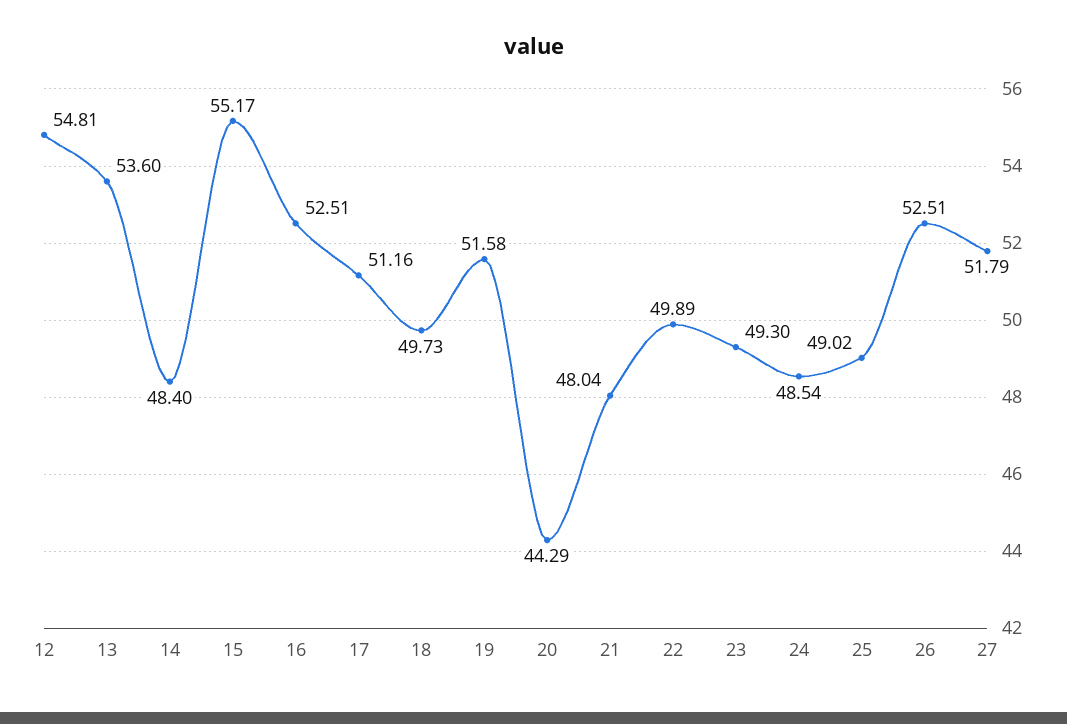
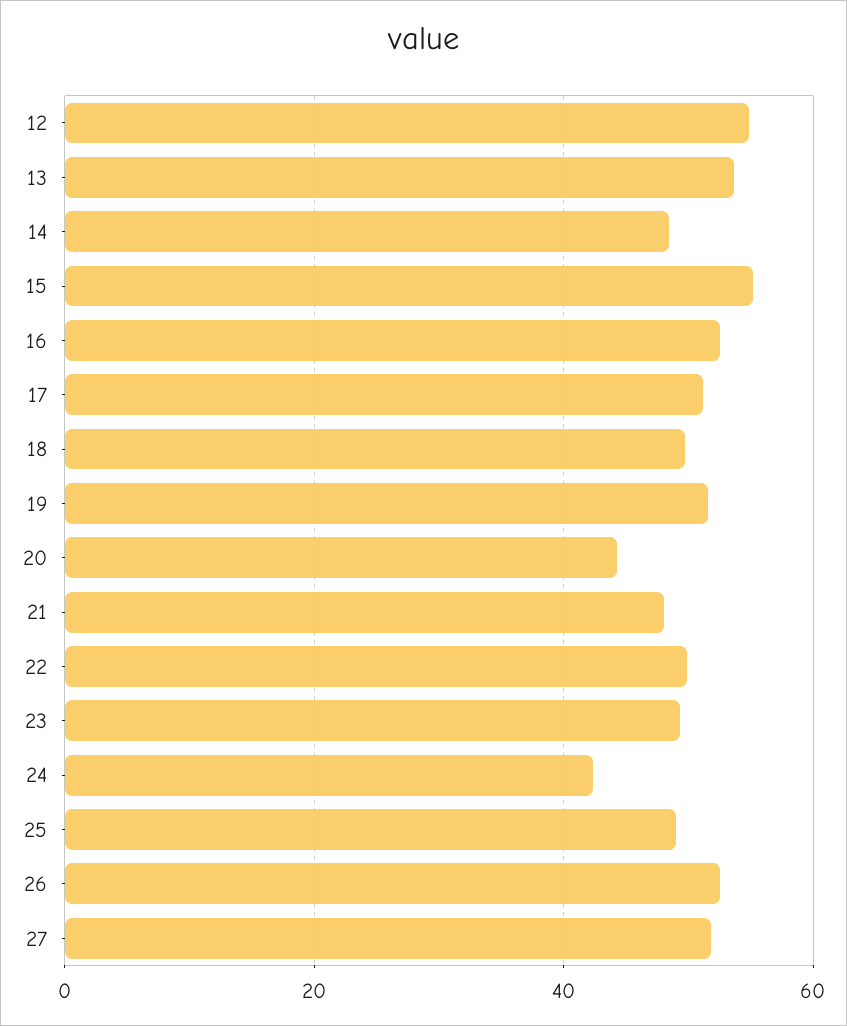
  {
    "12": 54.81,
    "13": 53.6,
    "14": 48.4,
    "15": 55.17,
    "16": 52.51,
    "17": 51.16,
    "18": 49.73,
    "19": 51.58,
    "20": 44.29,
    "21": 48.04,
    "22": 49.89,
    "23": 49.3,
-   "24": 48.54,
+   "24": 42,
    "25": 49.02,
    "26": 52.51,
    "27": 51.79
  }

